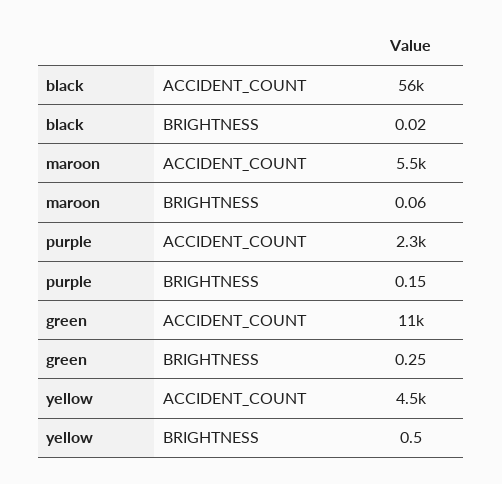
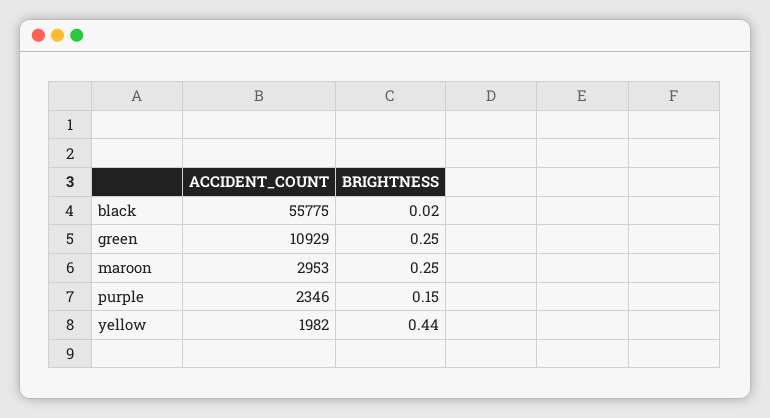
  {
    "black": {
      "ACCIDENT_COUNT": 55775,
      "BRIGHTNESS": 0.02
    },
    "maroon": {
-     "ACCIDENT_COUNT": 5500,
+     "ACCIDENT_COUNT": 2953,
-     "BRIGHTNESS": 0.06
+     "BRIGHTNESS": 0.25
    },
    "purple": {
      "ACCIDENT_COUNT": 2346,
      "BRIGHTNESS": 0.15
    },
    "green": {
      "ACCIDENT_COUNT": 10929,
      "BRIGHTNESS": 0.25
    },
    "yellow": {
-     "ACCIDENT_COUNT": 4500,
+     "ACCIDENT_COUNT": 1982,
-     "BRIGHTNESS": 0.5
+     "BRIGHTNESS": 0.44
    }
  }

